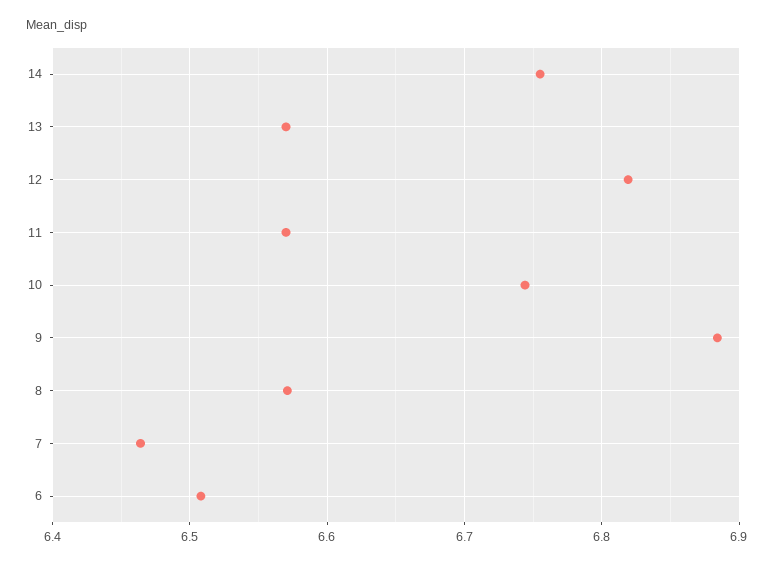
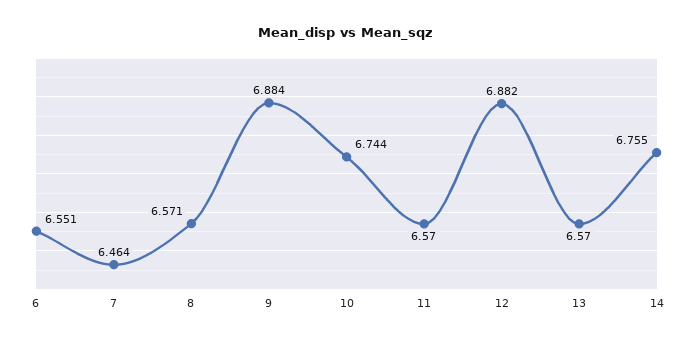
  {
    "14": 6.755,
    "13": 6.57,
-   "12": 6.82,
+   "12": 6.882,
    "11": 6.57,
    "10": 6.744,
    "9": 6.884,
    "8": 6.571,
    "7": 6.464,
-   "6": 6.51
+   "6": 6.551
  }

